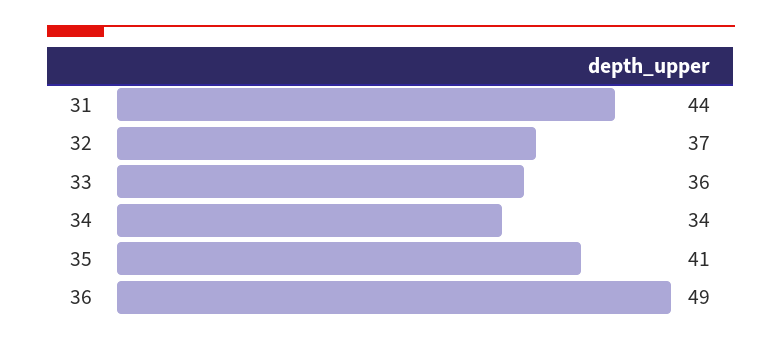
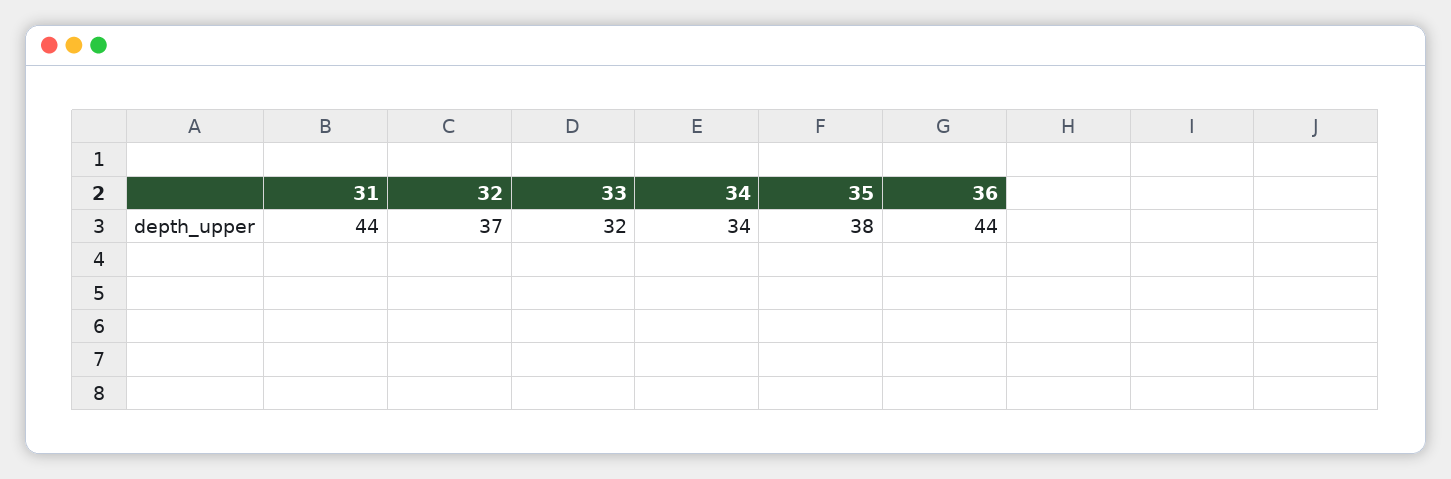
  {
    "31": 44,
    "32": 37,
-   "33": 36,
+   "33": 32,
    "34": 34,
-   "35": 41,
+   "35": 38,
-   "36": 49
+   "36": 44
  }

